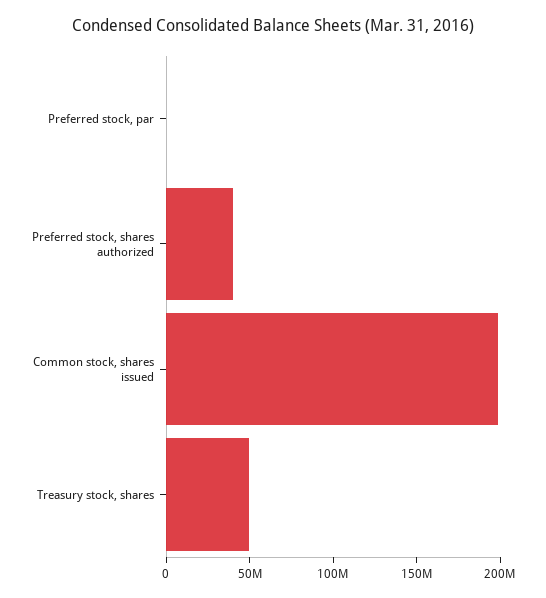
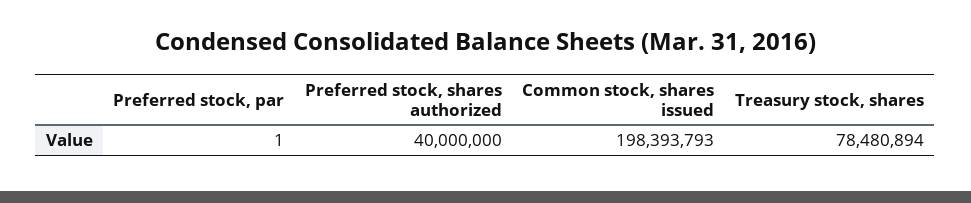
  {
    "Preferred stock, par": 1,
    "Preferred stock, shares authorized": 40000000,
    "Common stock, shares issued": 198393793,
-   "Treasury stock, shares": 50000000
+   "Treasury stock, shares": 78480894
  }

